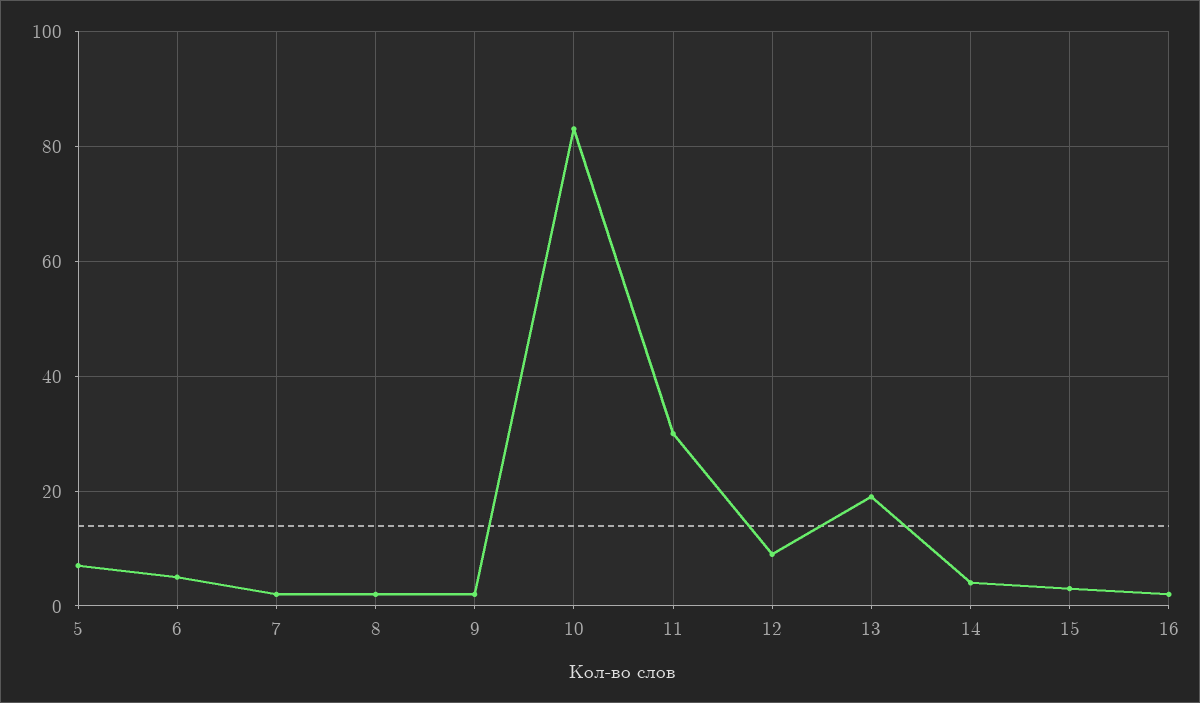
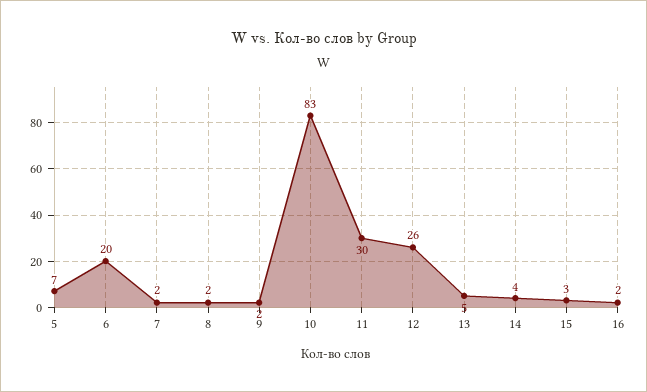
  {
    "5": 7,
-   "6": 5,
+   "6": 20,
    "7": 2,
    "8": 2,
    "9": 2,
    "10": 83,
    "11": 30,
-   "12": 10,
+   "12": 26,
-   "13": 20,
+   "13": 5,
    "14": 4,
    "15": 3,
    "16": 2
  }

